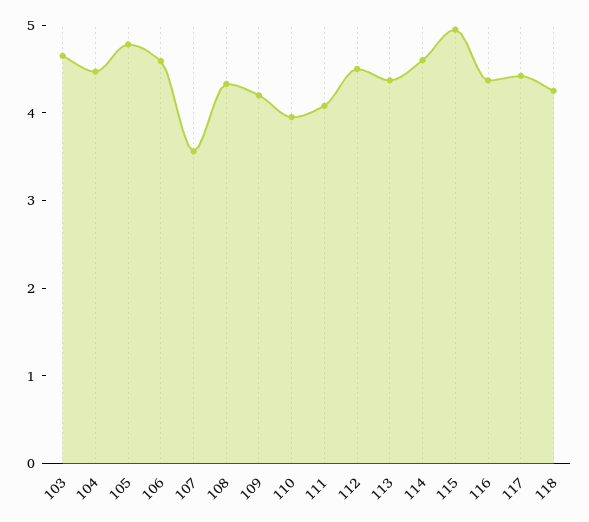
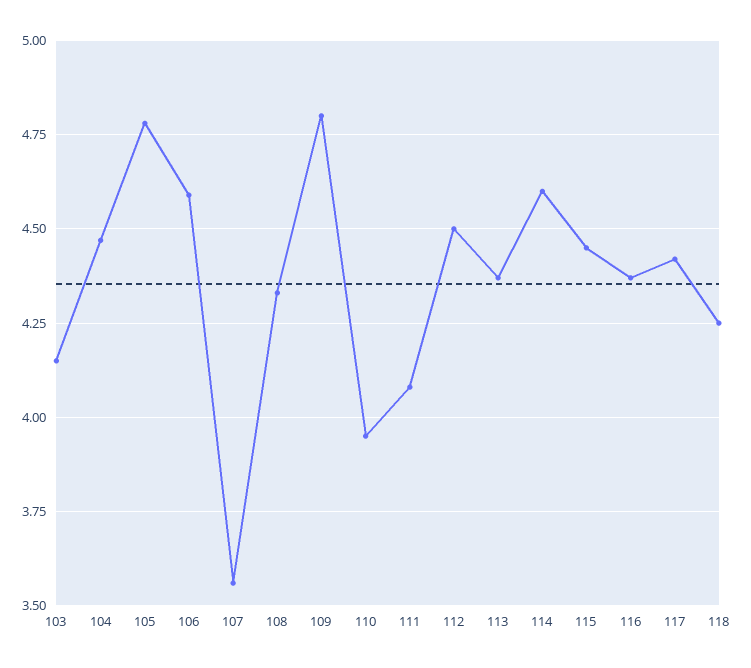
  {
-   "103": 4.6,
+   "103": 4.15,
    "104": 4.45,
    "105": 4.8,
    "106": 4.6,
    "107": 3.55,
    "108": 4.35,
-   "109": 4.2,
+   "109": 4.8,
    "110": 3.95,
    "111": 4.1,
    "112": 4.5,
    "113": 4.35,
    "114": 4.6,
-   "115": 5,
+   "115": 4.45,
    "116": 4.35,
    "117": 4.4,
    "118": 4.25
  }

